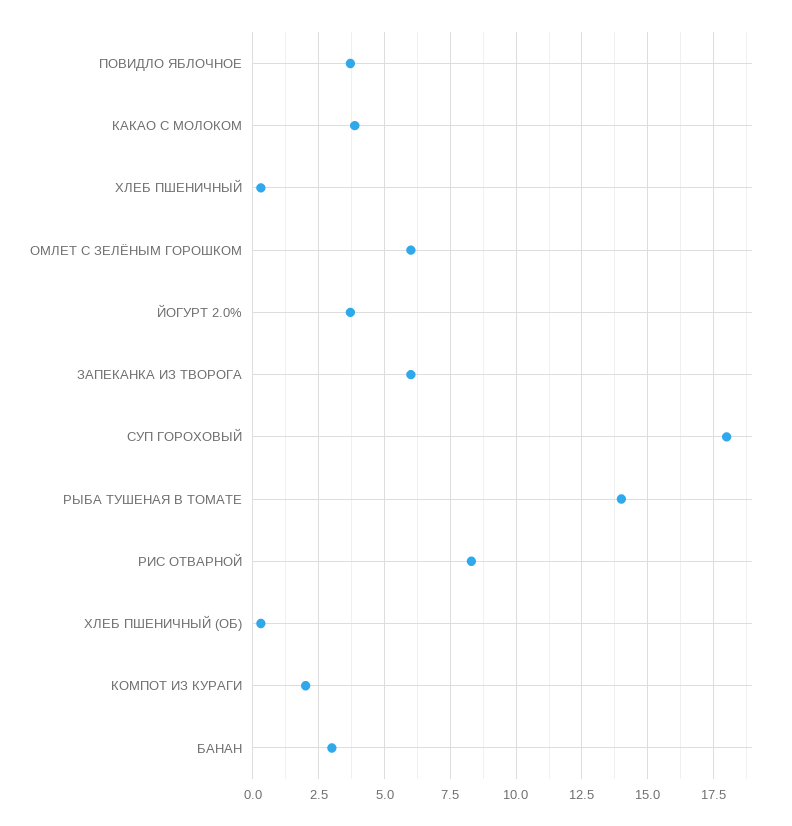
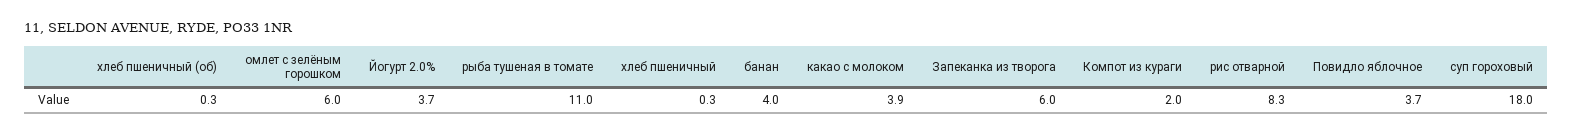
  {
    "ПОВИДЛО ЯБЛОЧНОЕ": 3.7,
    "КАКАО С МОЛОКОМ": 3.9,
    "ХЛЕБ ПШЕНИЧНЫЙ": 0.3,
    "ОМЛЕТ С ЗЕЛЁНЫМ ГОРОШКОМ": 6,
    "ЙОГУРТ 2.0%": 3.7,
    "ЗАПЕКАНКА ИЗ ТВОРОГА": 6,
    "СУП ГОРОХОВЫЙ": 18,
-   "РЫБА ТУШЕНАЯ В ТОМАТЕ": 14,
+   "РЫБА ТУШЕНАЯ В ТОМАТЕ": 11,
    "РИС ОТВАРНОЙ": 8.3,
    "ХЛЕБ ПШЕНИЧНЫЙ (ОБ)": 0.3,
    "КОМПОТ ИЗ КУРАГИ": 2,
-   "БАНАН": 3
+   "БАНАН": 4
  }

